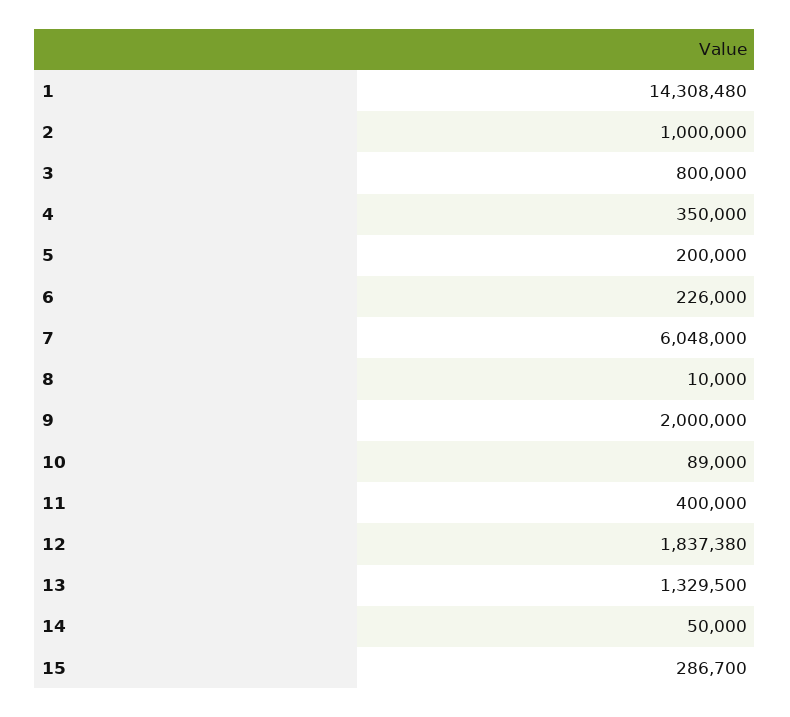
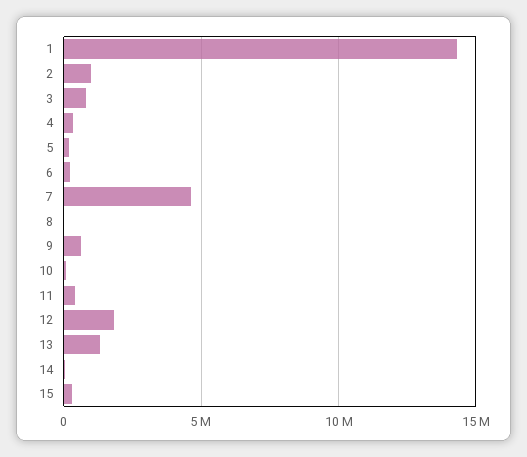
  {
    "1": 14308480,
    "2": 1000000,
    "3": 800000,
    "4": 350000,
    "5": 200000,
    "6": 226000,
-   "7": 6048000,
+   "7": 4500000,
    "8": 10000,
-   "9": 2000000,
+   "9": 500000,
    "10": 89000,
    "11": 400000,
    "12": 1837380,
    "13": 1329500,
    "14": 50000,
    "15": 286700
  }

